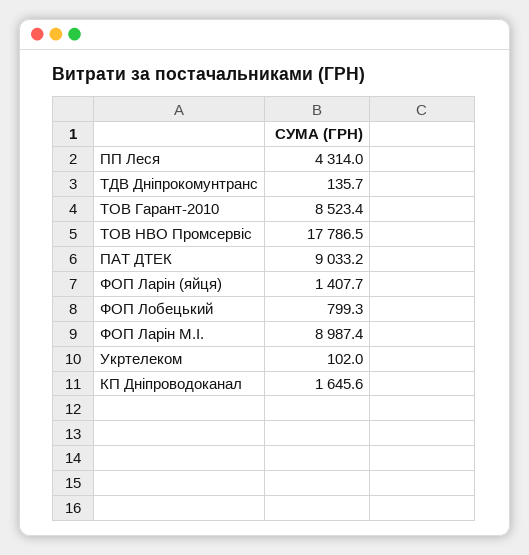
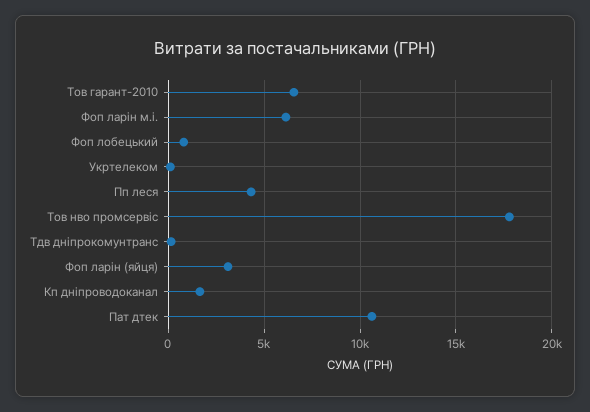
  {
    "ПП Леся": 4314,
    "ТДВ Дніпрокомунтранс": 135.7,
-   "ТОВ Гарант-2010": 8523.4,
+   "ТОВ Гарант-2010": 6500,
    "ТОВ НВО Промсервіс": 17786.5,
-   "ПАТ ДТЕК": 9033.2,
+   "ПАТ ДТЕК": 10500,
-   "ФОП Ларін (яйця)": 1407.7,
+   "ФОП Ларін (яйця)": 3000,
    "ФОП Лобецький": 799.3,
-   "ФОП Ларін М.І.": 8987.4,
+   "ФОП Ларін М.І.": 6000,
    "Укртелеком": 102,
    "КП Дніпроводоканал": 1645.6
  }

